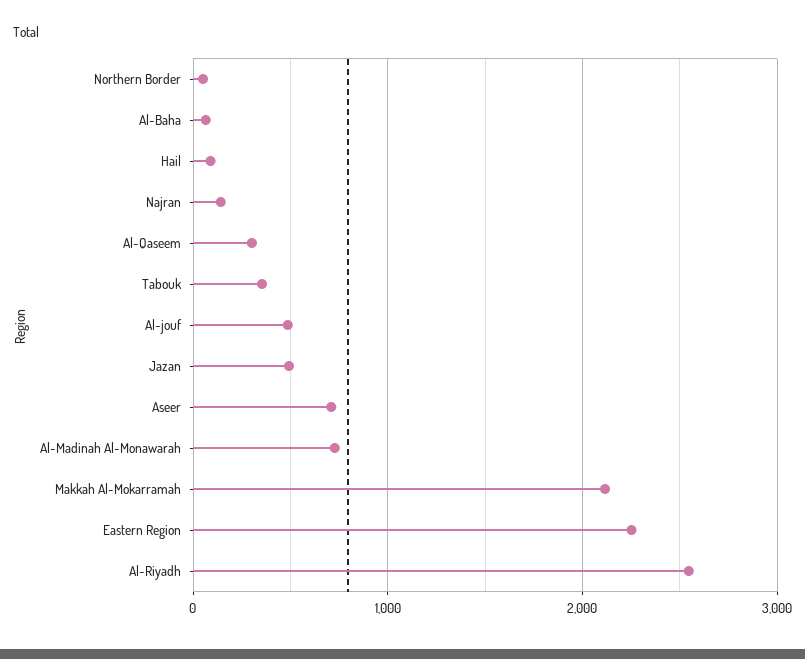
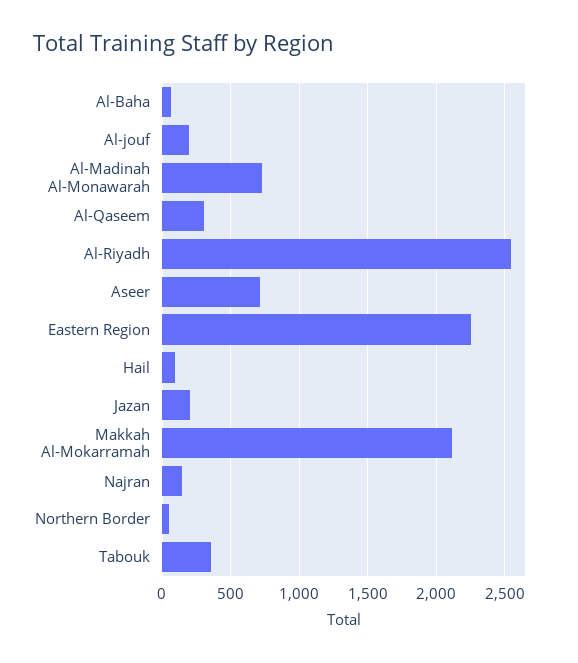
  {
    "Northern Border": 50,
    "Al-Baha": 50,
    "Hail": 100,
    "Najran": 150,
    "Al-Qaseem": 300,
    "Tabouk": 350,
-   "Al-jouf": 500,
+   "Al-jouf": 200,
-   "Jazan": 500,
+   "Jazan": 200,
    "Aseer": 700,
    "Al-Madinah Al-Monawarah": 750,
    "Makkah Al-Mokarramah": 2100,
    "Eastern Region": 2250,
    "Al-Riyadh": 2550
  }

